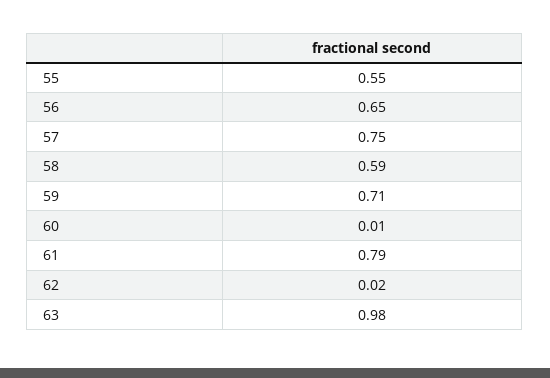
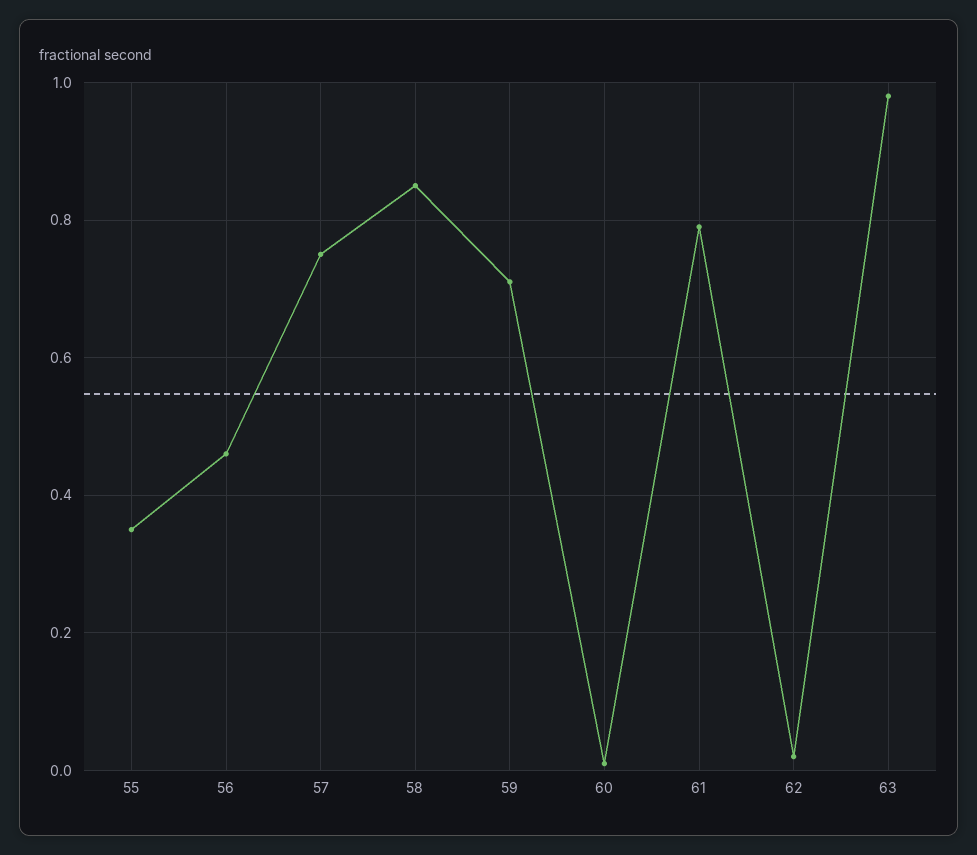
  {
-   "55": 0.55,
+   "55": 0.35,
-   "56": 0.65,
+   "56": 0.45,
    "57": 0.75,
-   "58": 0.59,
+   "58": 0.85,
    "59": 0.71,
    "60": 0.01,
    "61": 0.79,
    "62": 0.02,
    "63": 0.98
  }

